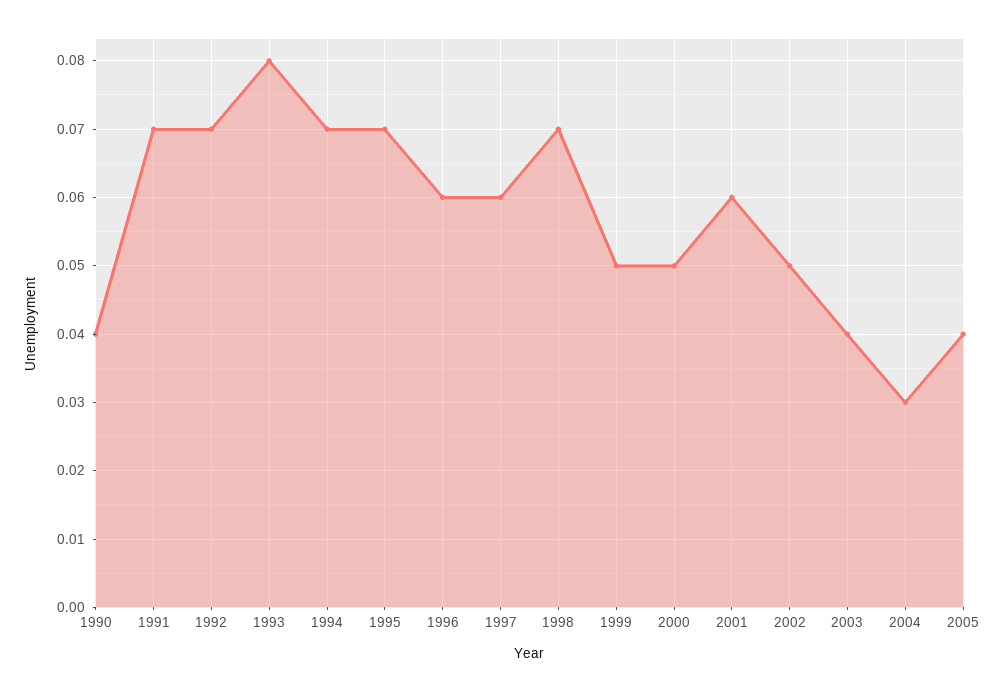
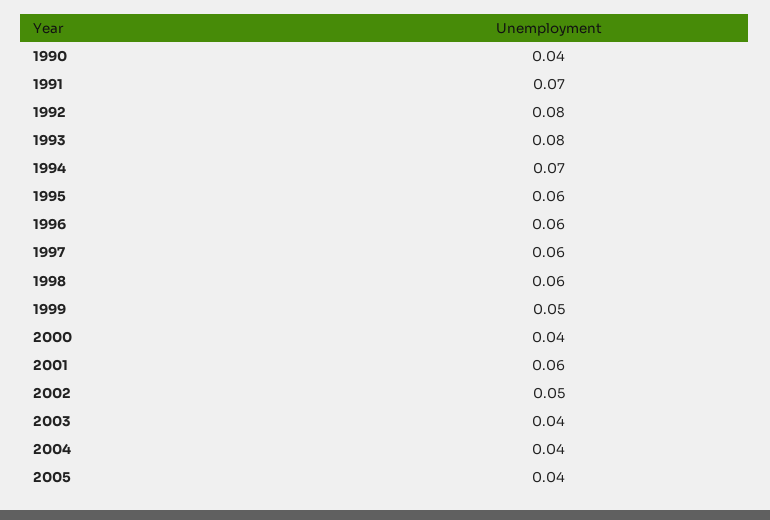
  {
    "1990": 0.04,
    "1991": 0.07,
-   "1992": 0.07,
+   "1992": 0.08,
    "1993": 0.08,
    "1994": 0.07,
-   "1995": 0.07,
+   "1995": 0.06,
    "1996": 0.06,
    "1997": 0.06,
-   "1998": 0.07,
+   "1998": 0.06,
    "1999": 0.05,
-   "2000": 0.05,
+   "2000": 0.04,
    "2001": 0.06,
    "2002": 0.05,
    "2003": 0.04,
-   "2004": 0.03,
+   "2004": 0.04,
    "2005": 0.04
  }

